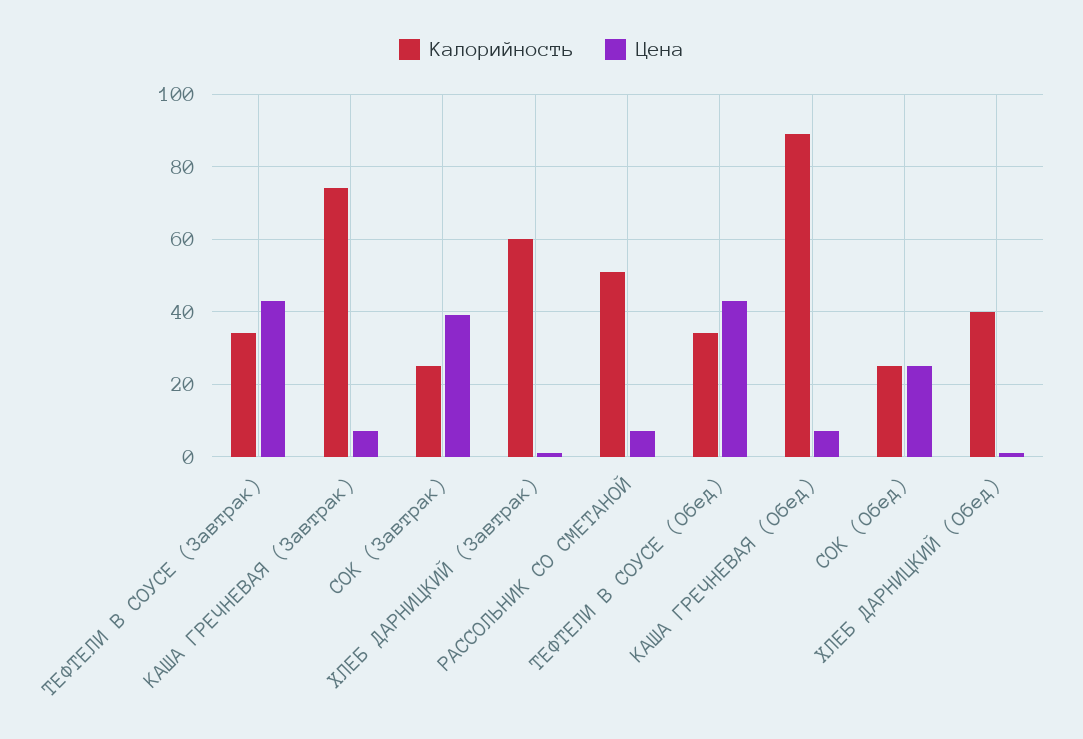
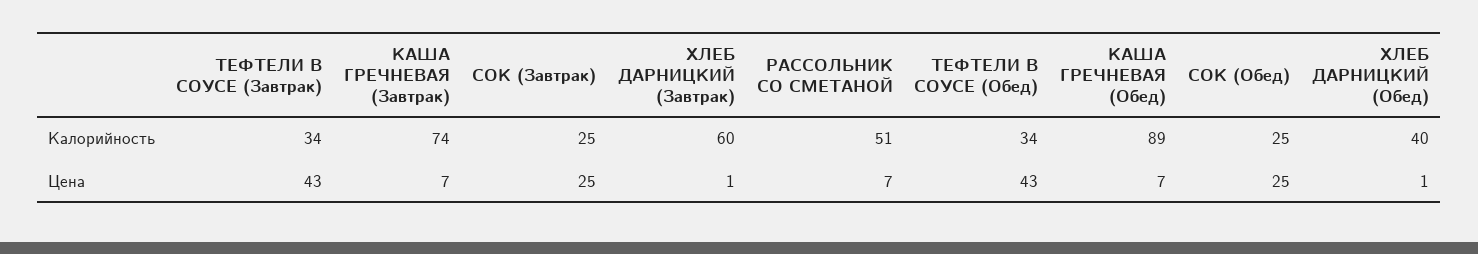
  {
    "Калорийность": {
      "ТЕФТЕЛИ В СОУСЕ (Завтрак)": 34,
      "КАША ГРЕЧНЕВАЯ (Завтрак)": 74,
      "СОК (Завтрак)": 25,
      "ХЛЕБ ДАРНИЦКИЙ (Завтрак)": 60,
      "РАССОЛЬНИК СО СМЕТАНОЙ": 51,
      "ТЕФТЕЛИ В СОУСЕ (Обед)": 34,
      "КАША ГРЕЧНЕВАЯ (Обед)": 89,
      "СОК (Обед)": 25,
      "ХЛЕБ ДАРНИЦКИЙ (Обед)": 40
    },
    "Цена": {
      "ТЕФТЕЛИ В СОУСЕ (Завтрак)": 43,
      "КАША ГРЕЧНЕВАЯ (Завтрак)": 7,
-     "СОК (Завтрак)": 40,
+     "СОК (Завтрак)": 25,
      "ХЛЕБ ДАРНИЦКИЙ (Завтрак)": 1,
      "РАССОЛЬНИК СО СМЕТАНОЙ": 7,
      "ТЕФТЕЛИ В СОУСЕ (Обед)": 43,
      "КАША ГРЕЧНЕВАЯ (Обед)": 7,
      "СОК (Обед)": 25,
      "ХЛЕБ ДАРНИЦКИЙ (Обед)": 1
    }
  }

